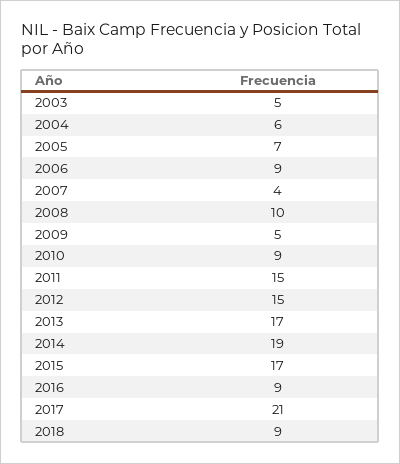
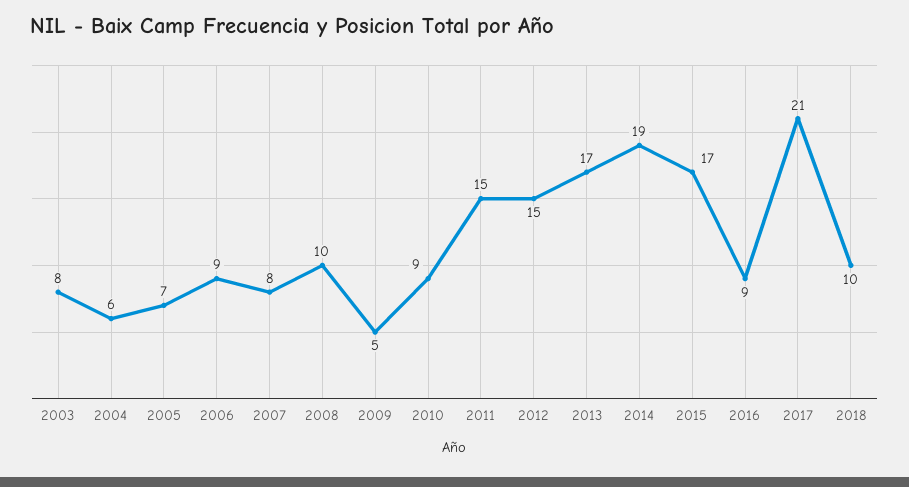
  {
-   "2003": 5,
+   "2003": 8,
    "2004": 6,
    "2005": 7,
    "2006": 9,
-   "2007": 4,
+   "2007": 8,
    "2008": 10,
    "2009": 5,
    "2010": 9,
    "2011": 15,
    "2012": 15,
    "2013": 17,
    "2014": 19,
    "2015": 17,
    "2016": 9,
    "2017": 21,
-   "2018": 9
+   "2018": 10
  }

